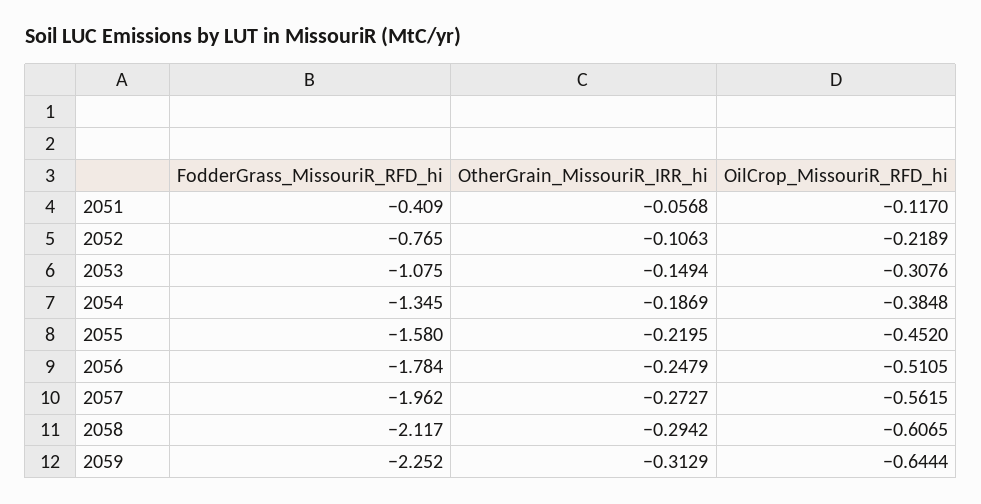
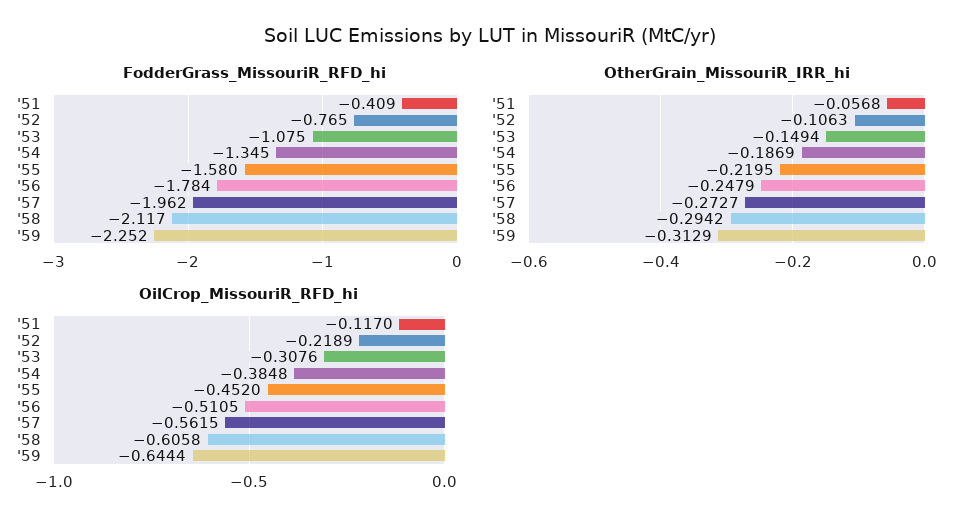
  {
    "FodderGrass_MissouriR_RFD_hi": {
      "2051": -0.409,
      "2052": -0.765,
      "2053": -1.075,
      "2054": -1.345,
      "2055": -1.58,
      "2056": -1.784,
      "2057": -1.962,
      "2058": -2.117,
      "2059": -2.252
    },
    "OtherGrain_MissouriR_IRR_hi": {
      "2051": -0.0568,
      "2052": -0.1063,
      "2053": -0.1494,
      "2054": -0.1869,
      "2055": -0.2195,
      "2056": -0.2479,
      "2057": -0.2727,
      "2058": -0.2942,
      "2059": -0.3129
    },
    "OilCrop_MissouriR_RFD_hi": {
      "2051": -0.117,
      "2052": -0.2189,
      "2053": -0.3076,
      "2054": -0.3848,
      "2055": -0.452,
      "2056": -0.5105,
      "2057": -0.5615,
-     "2058": -0.6065,
+     "2058": -0.6058,
      "2059": -0.6444
    }
  }

